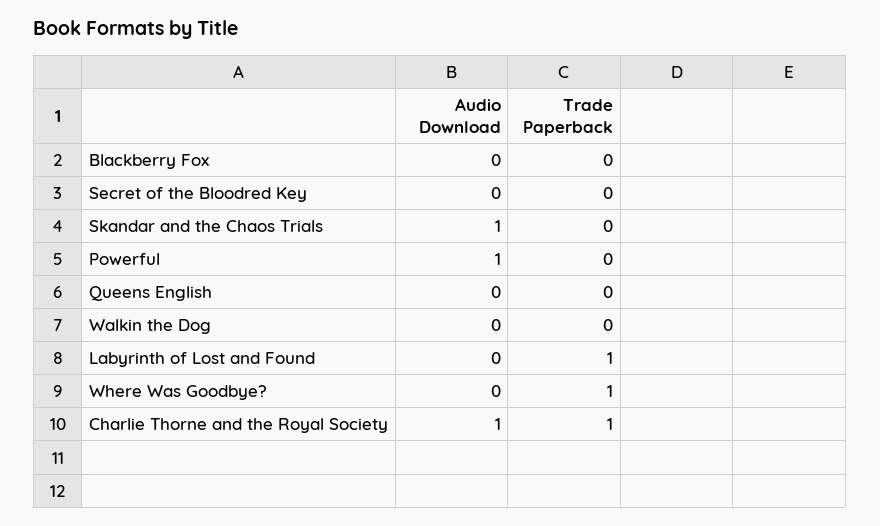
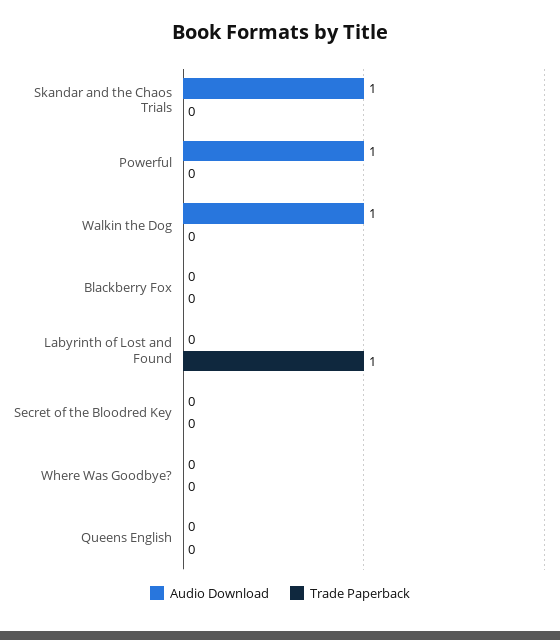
  {
    "Audio Download": {
      "Blackberry Fox": 0,
      "Secret of the Bloodred Key": 0,
      "Skandar and the Chaos Trials": 1,
      "Powerful": 1,
      "Queens English": 0,
-     "Walkin the Dog": 0,
+     "Walkin the Dog": 1,
      "Labyrinth of Lost and Found": 0,
-     "Where Was Goodbye?": 0,
+     "Where Was Goodbye?": 0
-     "Charlie Thorne and the Royal Society": 1
    },
    "Trade Paperback": {
      "Blackberry Fox": 0,
      "Secret of the Bloodred Key": 0,
      "Skandar and the Chaos Trials": 0,
      "Powerful": 0,
      "Queens English": 0,
      "Walkin the Dog": 0,
      "Labyrinth of Lost and Found": 1,
-     "Where Was Goodbye?": 1,
+     "Where Was Goodbye?": 0
-     "Charlie Thorne and the Royal Society": 1
    }
  }

